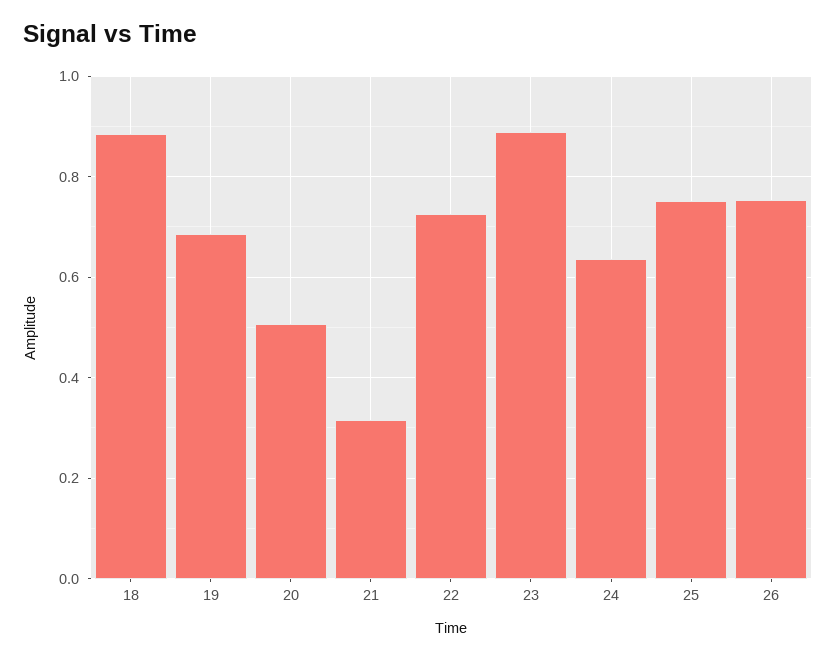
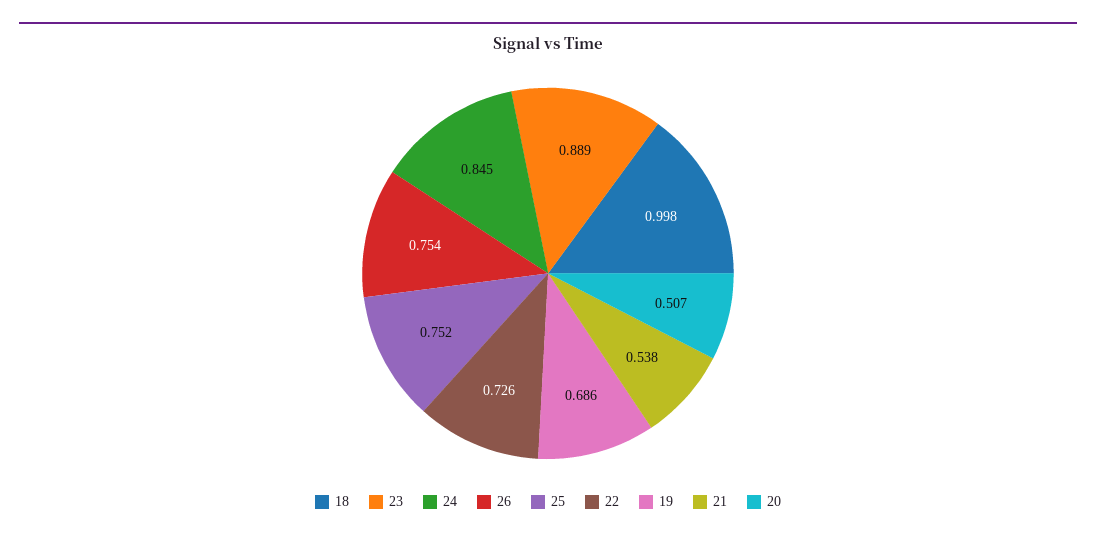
  {
-   "18": 0.88,
+   "18": 0.998,
    "19": 0.686,
    "20": 0.507,
-   "21": 0.32,
+   "21": 0.538,
    "22": 0.726,
    "23": 0.889,
-   "24": 0.64,
+   "24": 0.845,
    "25": 0.752,
    "26": 0.754
  }

